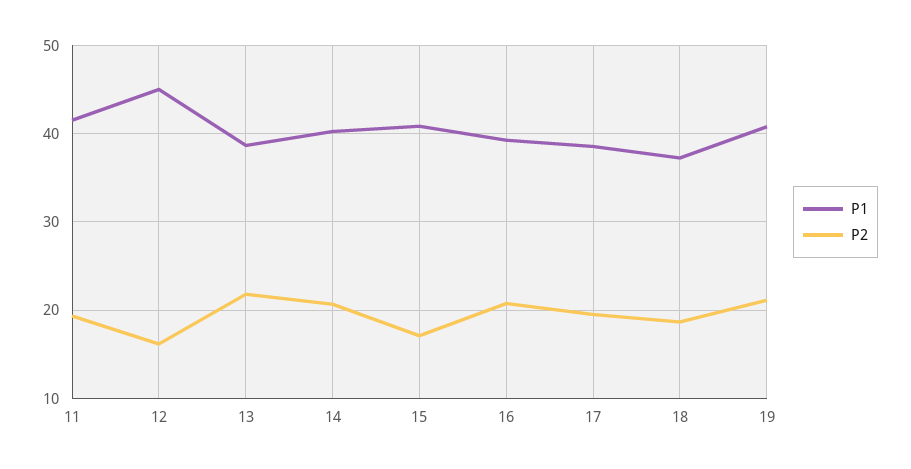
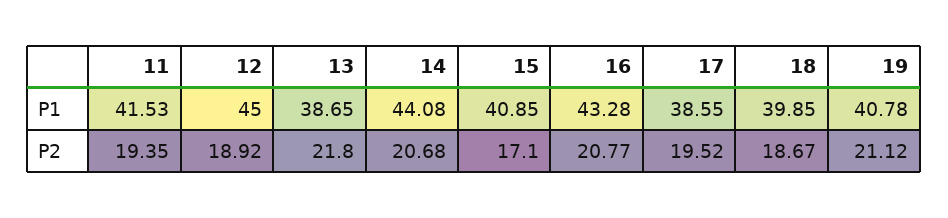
  {
    "P1": {
      "11": 41.53,
      "12": 45,
      "13": 38.65,
-     "14": 40,
+     "14": 44.08,
      "15": 40.85,
-     "16": 39,
+     "16": 43.28,
      "17": 38.55,
-     "18": 37,
+     "18": 39.85,
      "19": 40.78
    },
    "P2": {
      "11": 19.35,
-     "12": 16,
+     "12": 18.92,
      "13": 21.8,
      "14": 20.68,
      "15": 17.1,
      "16": 20.77,
      "17": 19.52,
      "18": 18.67,
      "19": 21.12
    }
  }

